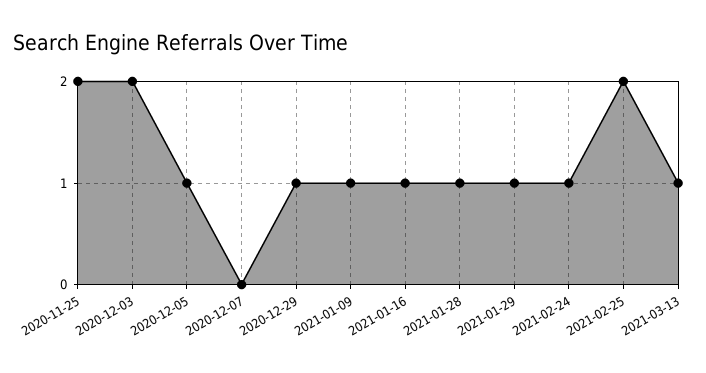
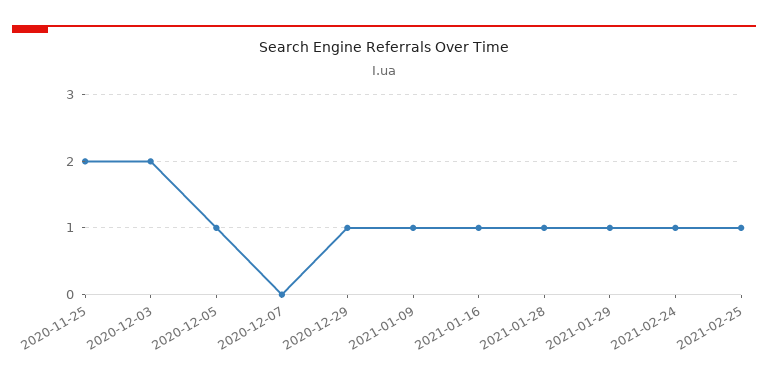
  {
    "2020-11-25": 2,
    "2020-12-03": 2,
    "2020-12-05": 1,
    "2020-12-07": 0,
    "2020-12-29": 1,
    "2021-01-09": 1,
    "2021-01-16": 1,
    "2021-01-28": 1,
    "2021-01-29": 1,
    "2021-02-24": 1,
-   "2021-02-25": 2,
+   "2021-02-25": 1
-   "2021-03-13": 1
  }

